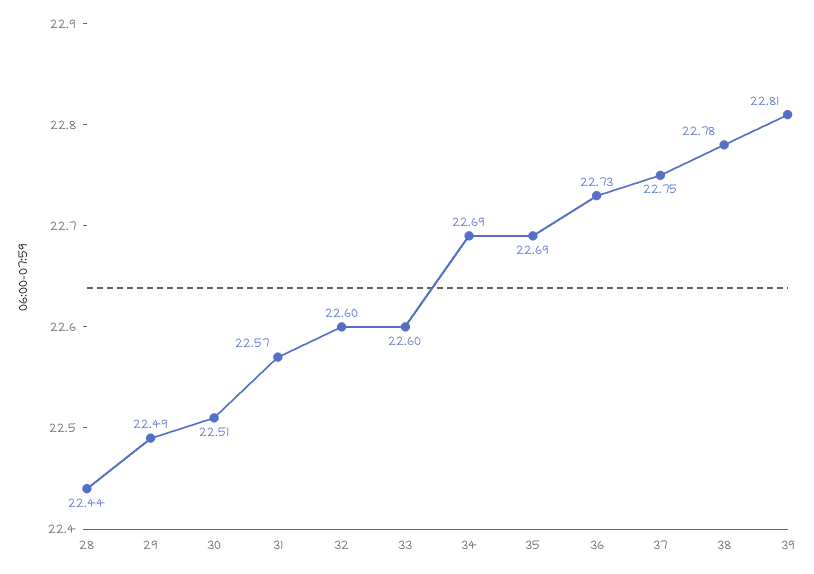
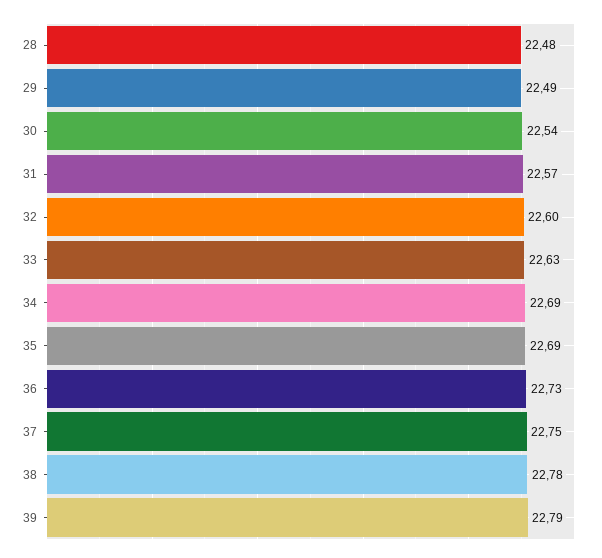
  {
-   "28": 22.44,
+   "28": 22.48,
    "29": 22.49,
-   "30": 22.51,
+   "30": 22.54,
    "31": 22.57,
    "32": 22.6,
-   "33": 22.6,
+   "33": 22.63,
    "34": 22.69,
    "35": 22.69,
    "36": 22.73,
    "37": 22.75,
    "38": 22.78,
-   "39": 22.81
+   "39": 22.79
  }

